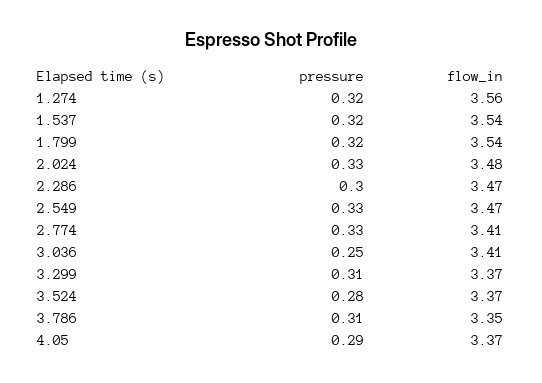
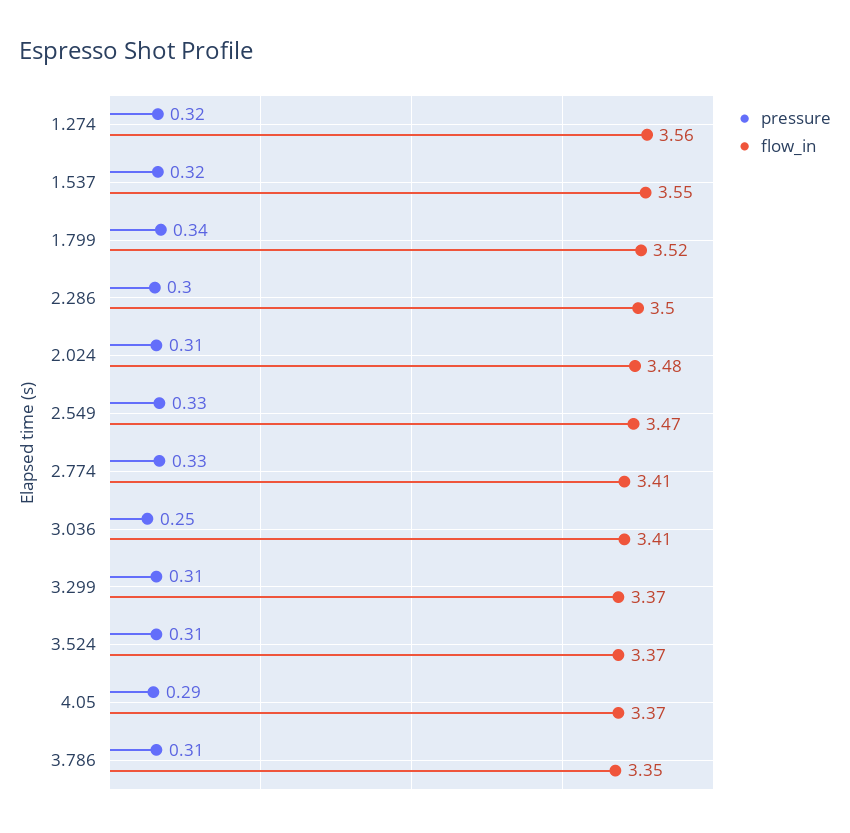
  {
    "pressure": {
      "1.274": 0.32,
      "1.537": 0.32,
-     "1.799": 0.32,
+     "1.799": 0.34,
-     "2.024": 0.33,
+     "2.024": 0.31,
      "2.286": 0.3,
      "2.549": 0.33,
      "2.774": 0.33,
      "3.036": 0.25,
      "3.299": 0.31,
-     "3.524": 0.28,
+     "3.524": 0.31,
      "3.786": 0.31,
      "4.05": 0.29
    },
    "flow_in": {
      "1.274": 3.56,
-     "1.537": 3.54,
+     "1.537": 3.55,
-     "1.799": 3.54,
+     "1.799": 3.52,
      "2.024": 3.48,
-     "2.286": 3.47,
+     "2.286": 3.5,
      "2.549": 3.47,
      "2.774": 3.41,
      "3.036": 3.41,
      "3.299": 3.37,
      "3.524": 3.37,
      "3.786": 3.35,
      "4.05": 3.37
    }
  }

